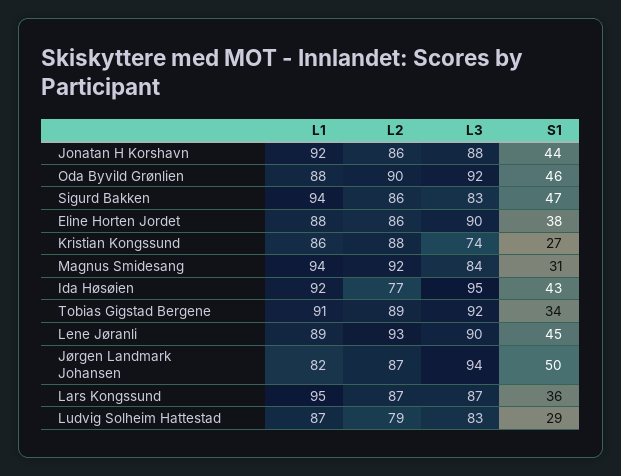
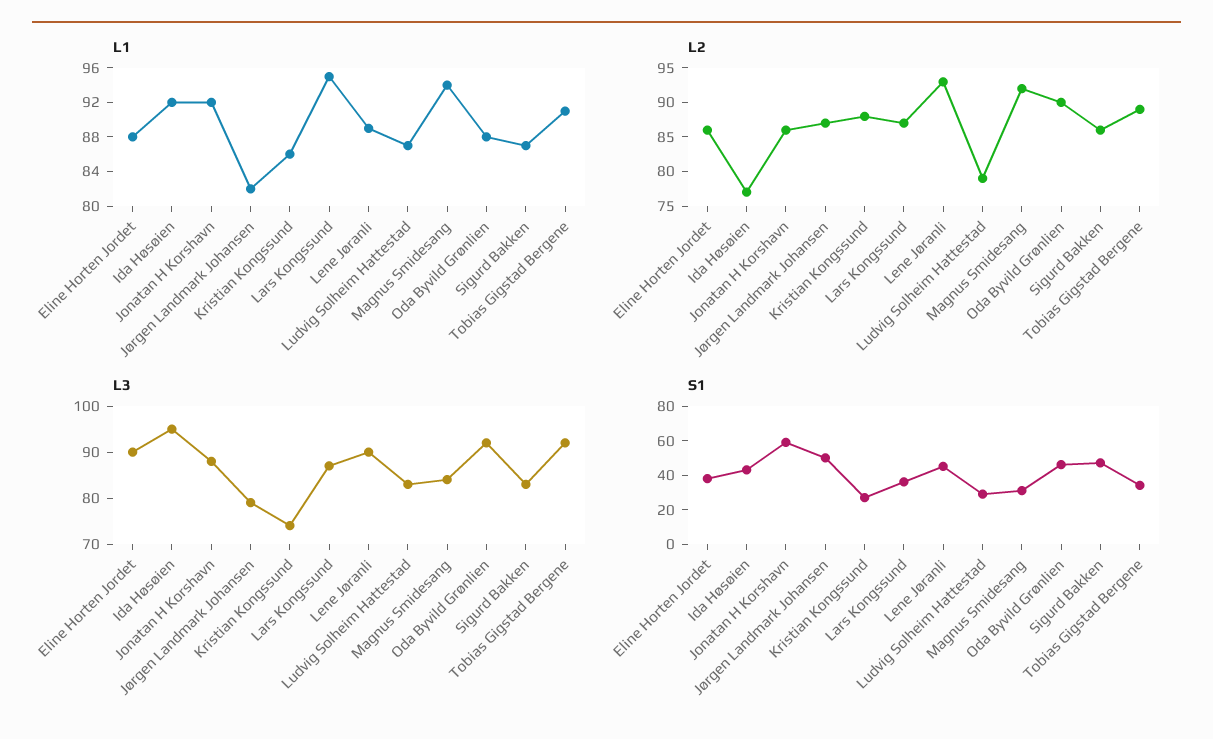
  {
    "L1": {
      "Jonatan H Korshavn": 92,
      "Oda Byvild Grønlien": 88,
-     "Sigurd Bakken": 94,
+     "Sigurd Bakken": 87,
      "Eline Horten Jordet": 88,
      "Kristian Kongssund": 86,
      "Magnus Smidesang": 94,
      "Ida Høsøien": 92,
      "Tobias Gigstad Bergene": 91,
      "Lene Jøranli": 89,
      "Jørgen Landmark Johansen": 82,
      "Lars Kongssund": 95,
      "Ludvig Solheim Hattestad": 87
    },
    "L2": {
      "Jonatan H Korshavn": 86,
      "Oda Byvild Grønlien": 90,
      "Sigurd Bakken": 86,
      "Eline Horten Jordet": 86,
      "Kristian Kongssund": 88,
      "Magnus Smidesang": 92,
      "Ida Høsøien": 77,
      "Tobias Gigstad Bergene": 89,
      "Lene Jøranli": 93,
      "Jørgen Landmark Johansen": 87,
      "Lars Kongssund": 87,
      "Ludvig Solheim Hattestad": 79
    },
    "L3": {
      "Jonatan H Korshavn": 88,
      "Oda Byvild Grønlien": 92,
      "Sigurd Bakken": 83,
      "Eline Horten Jordet": 90,
      "Kristian Kongssund": 74,
      "Magnus Smidesang": 84,
      "Ida Høsøien": 95,
      "Tobias Gigstad Bergene": 92,
      "Lene Jøranli": 90,
-     "Jørgen Landmark Johansen": 94,
+     "Jørgen Landmark Johansen": 80,
      "Lars Kongssund": 87,
      "Ludvig Solheim Hattestad": 83
    },
    "S1": {
-     "Jonatan H Korshavn": 44,
+     "Jonatan H Korshavn": 60,
      "Oda Byvild Grønlien": 46,
      "Sigurd Bakken": 47,
      "Eline Horten Jordet": 38,
      "Kristian Kongssund": 27,
      "Magnus Smidesang": 31,
      "Ida Høsøien": 43,
      "Tobias Gigstad Bergene": 34,
      "Lene Jøranli": 45,
      "Jørgen Landmark Johansen": 50,
      "Lars Kongssund": 36,
      "Ludvig Solheim Hattestad": 29
    }
  }

